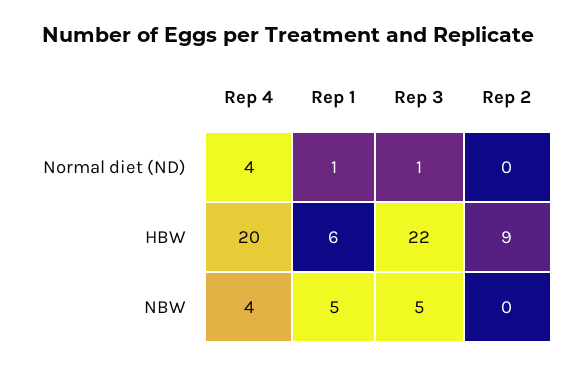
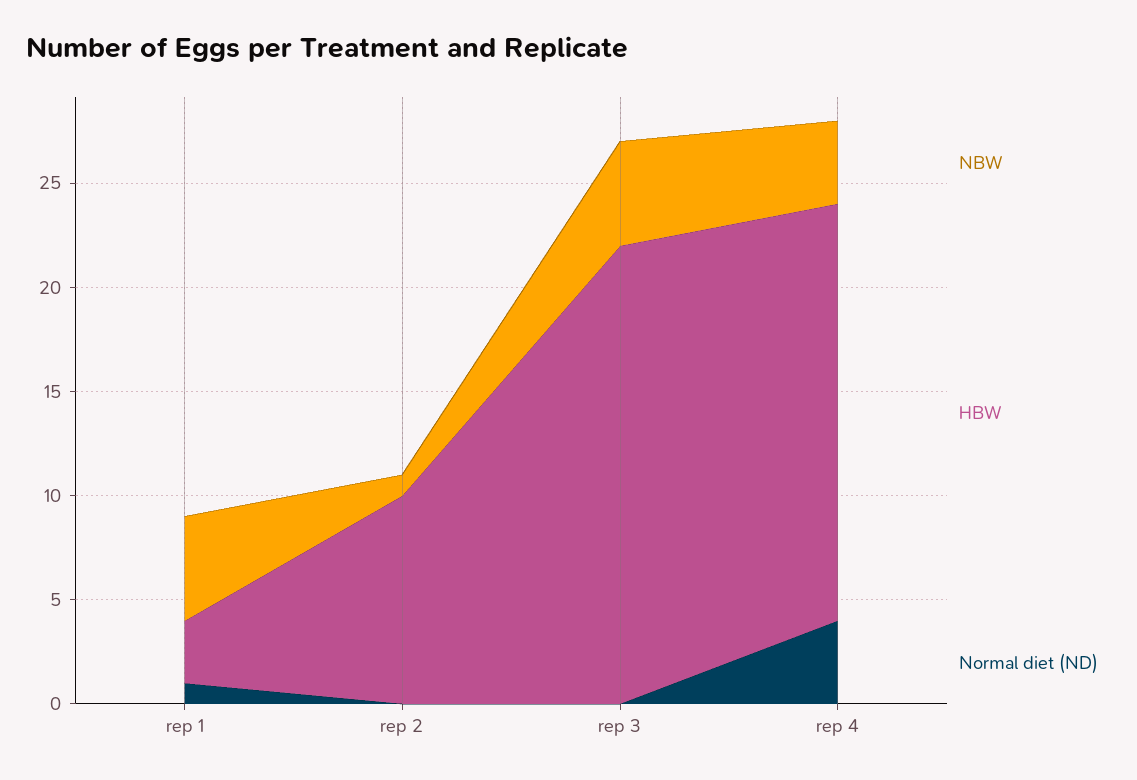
  {
    "Normal diet (ND)": {
      "Rep 4": 4,
      "Rep 1": 1,
-     "Rep 3": 1,
+     "Rep 3": 0,
      "Rep 2": 0
    },
    "HBW": {
      "Rep 4": 20,
-     "Rep 1": 6,
+     "Rep 1": 3,
      "Rep 3": 22,
-     "Rep 2": 9
+     "Rep 2": 10
    },
    "NBW": {
      "Rep 4": 4,
      "Rep 1": 5,
      "Rep 3": 5,
-     "Rep 2": 0
+     "Rep 2": 1
    }
  }

